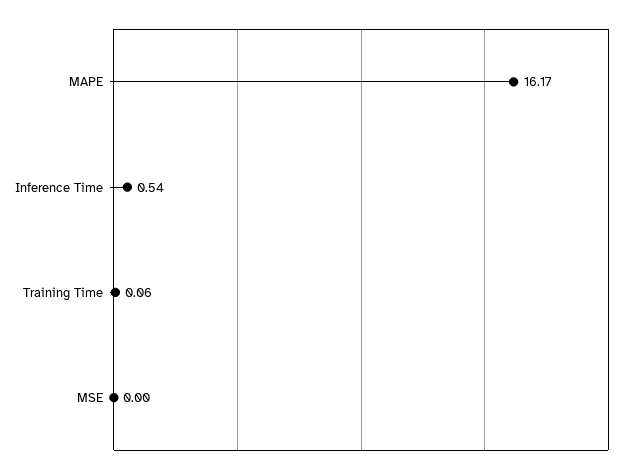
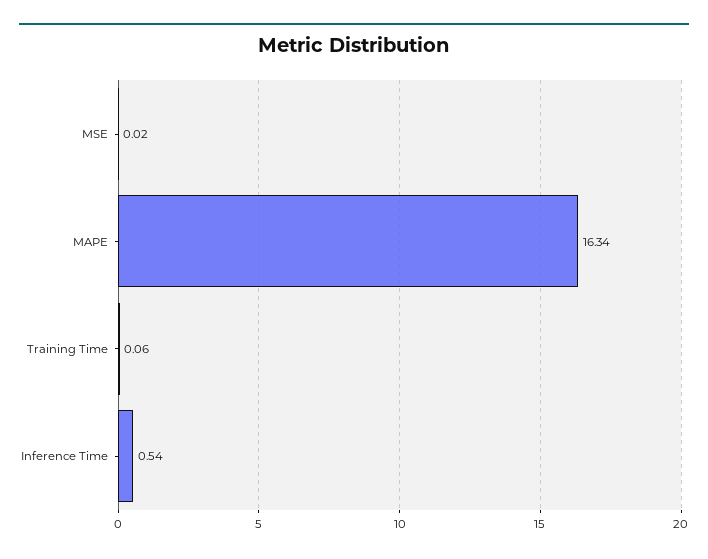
  {
-   "MAPE": 16.17,
+   "MAPE": 16.34,
    "Inference Time": 0.54,
    "Training Time": 0.06,
-   "MSE": 0
+   "MSE": 0.02
  }

